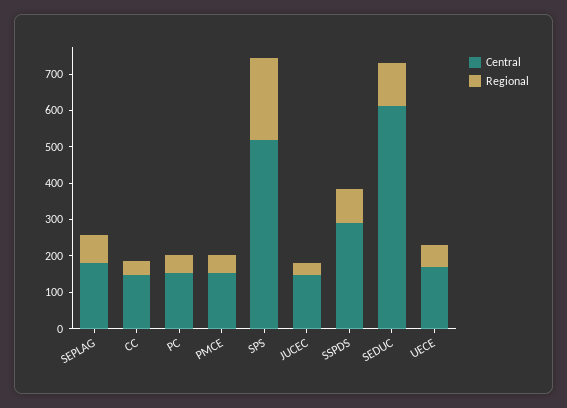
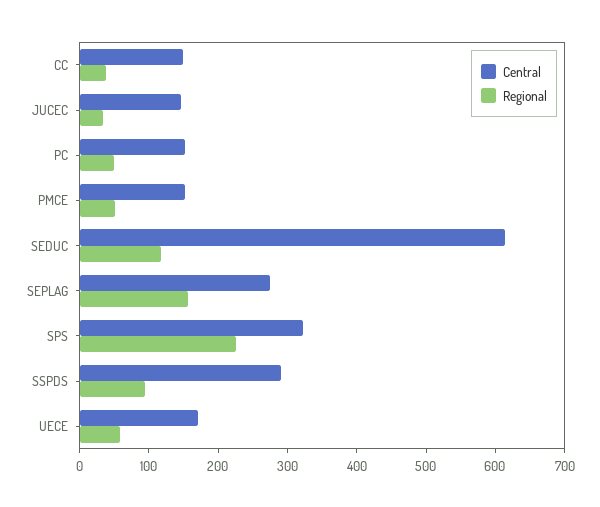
  {
    "Central": {
-     "SEPLAG": 175,
+     "SEPLAG": 280,
      "CC": 140,
      "PC": 160,
      "PMCE": 160,
-     "SPS": 525,
+     "SPS": 320,
      "JUCEC": 140,
      "SSPDS": 300,
      "SEDUC": 620,
      "UECE": 180
    },
    "Regional": {
-     "SEPLAG": 75,
+     "SEPLAG": 160,
      "CC": 40,
      "PC": 60,
      "PMCE": 60,
      "SPS": 220,
      "JUCEC": 40,
      "SSPDS": 100,
      "SEDUC": 120,
      "UECE": 60
    }
  }

